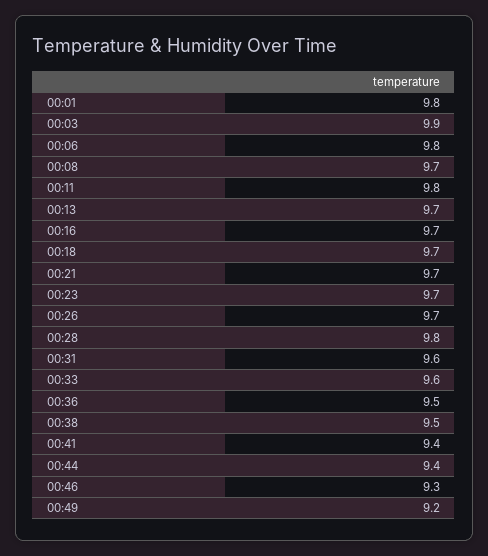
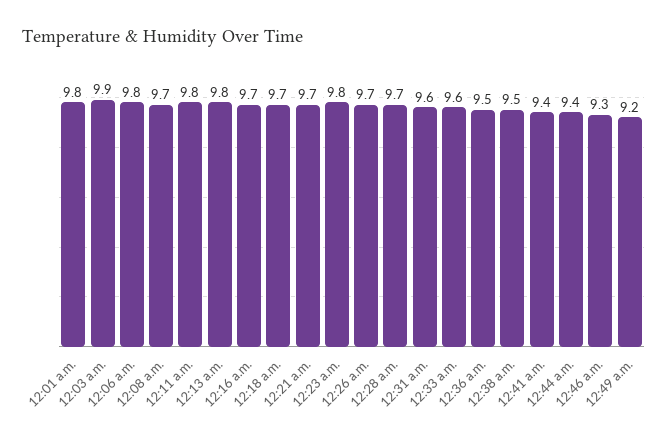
  {
    "00:01": 9.8,
    "00:03": 9.9,
    "00:06": 9.8,
    "00:08": 9.7,
    "00:11": 9.8,
-   "00:13": 9.7,
+   "00:13": 9.8,
    "00:16": 9.7,
    "00:18": 9.7,
    "00:21": 9.7,
-   "00:23": 9.7,
+   "00:23": 9.8,
    "00:26": 9.7,
-   "00:28": 9.8,
+   "00:28": 9.7,
    "00:31": 9.6,
    "00:33": 9.6,
    "00:36": 9.5,
    "00:38": 9.5,
    "00:41": 9.4,
    "00:44": 9.4,
    "00:46": 9.3,
    "00:49": 9.2
  }

